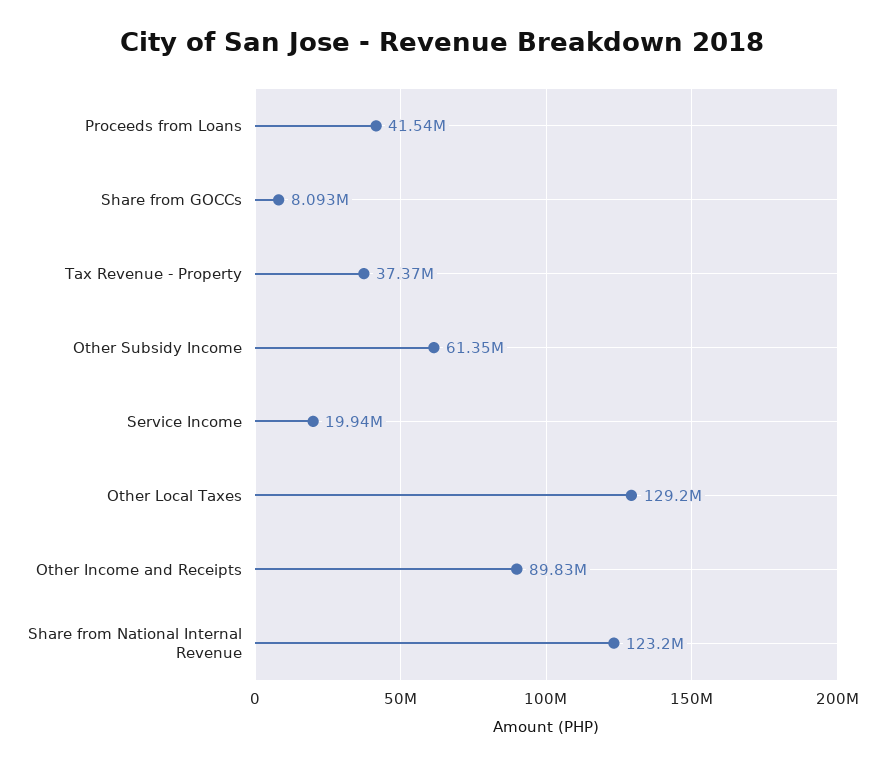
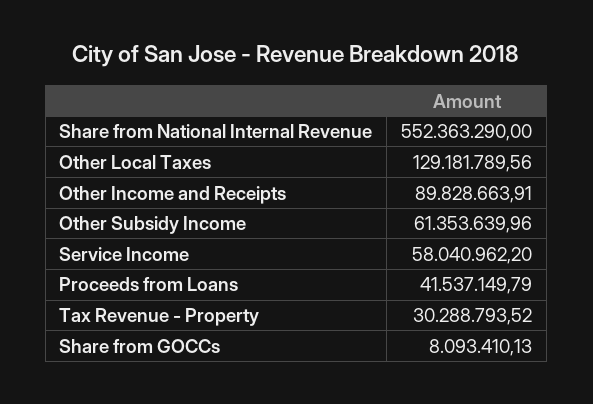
  {
    "Proceeds from Loans": 41537149.79,
    "Share from GOCCs": 8093410.13,
-   "Tax Revenue - Property": 37370000,
+   "Tax Revenue - Property": 30288793.52,
    "Other Subsidy Income": 61353639.96,
-   "Service Income": 19940000,
+   "Service Income": 58040962.2,
    "Other Local Taxes": 129181789.56,
    "Other Income and Receipts": 89828663.91,
-   "Share from National Internal Revenue": 123200000
+   "Share from National Internal Revenue": 552363290
  }

